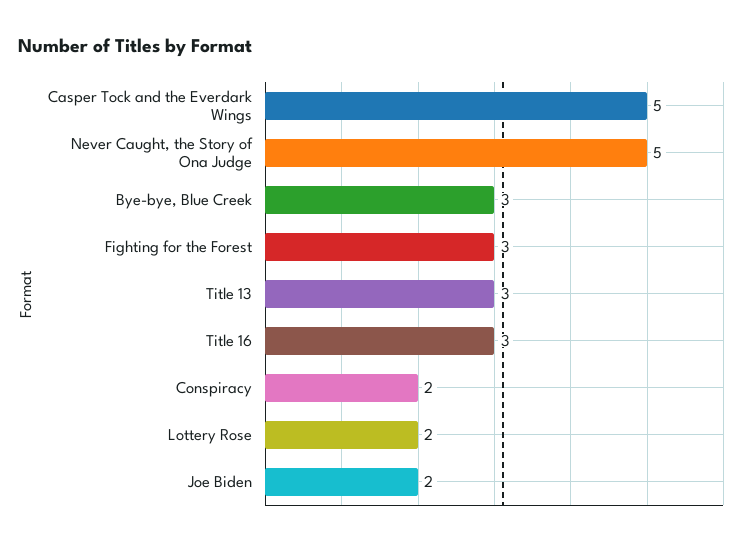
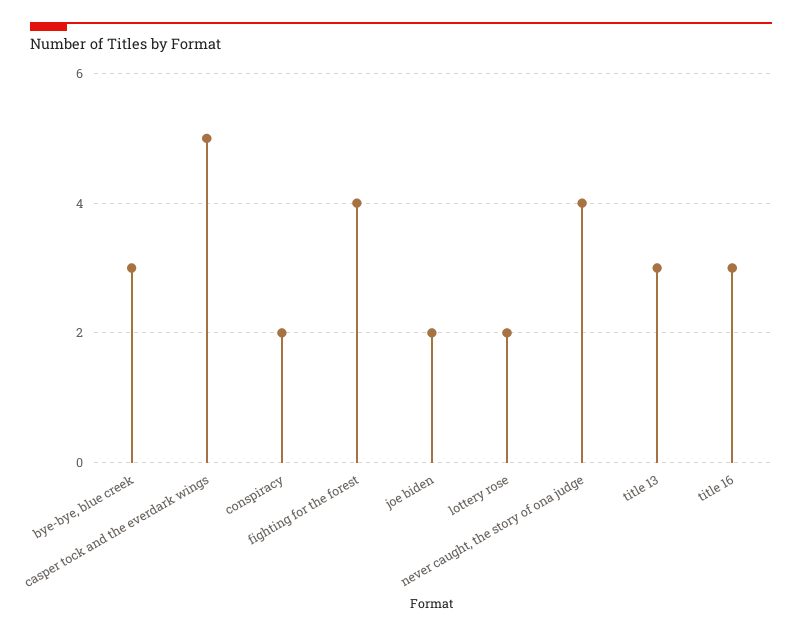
  {
    "Casper Tock and the Everdark Wings": 5,
-   "Never Caught, the Story of Ona Judge": 5,
+   "Never Caught, the Story of Ona Judge": 4,
    "Bye-bye, Blue Creek": 3,
-   "Fighting for the Forest": 3,
+   "Fighting for the Forest": 4,
    "Title 13": 3,
    "Title 16": 3,
    "Conspiracy": 2,
    "Lottery Rose": 2,
    "Joe Biden": 2
  }

